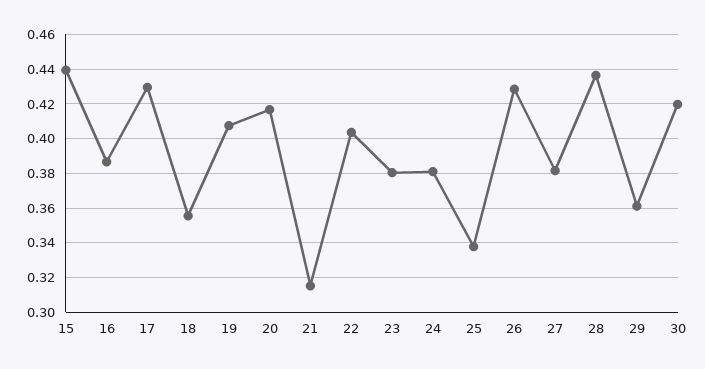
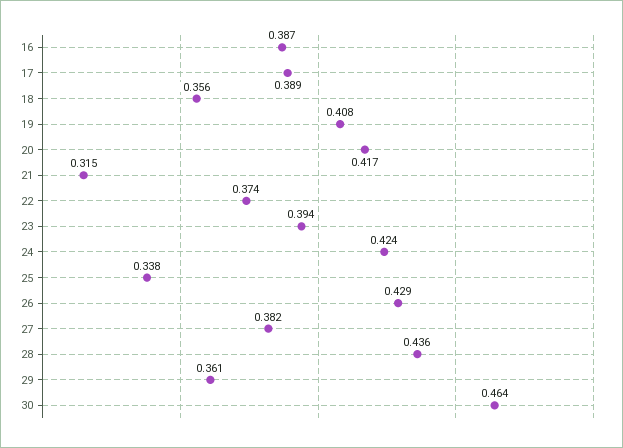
  {
-   "15": 0.44,
    "16": 0.387,
-   "17": 0.43,
+   "17": 0.389,
    "18": 0.356,
    "19": 0.408,
    "20": 0.417,
    "21": 0.315,
-   "22": 0.405,
+   "22": 0.374,
-   "23": 0.38,
+   "23": 0.394,
-   "24": 0.38,
+   "24": 0.424,
    "25": 0.338,
    "26": 0.429,
    "27": 0.382,
    "28": 0.436,
    "29": 0.361,
-   "30": 0.42
+   "30": 0.464
  }

